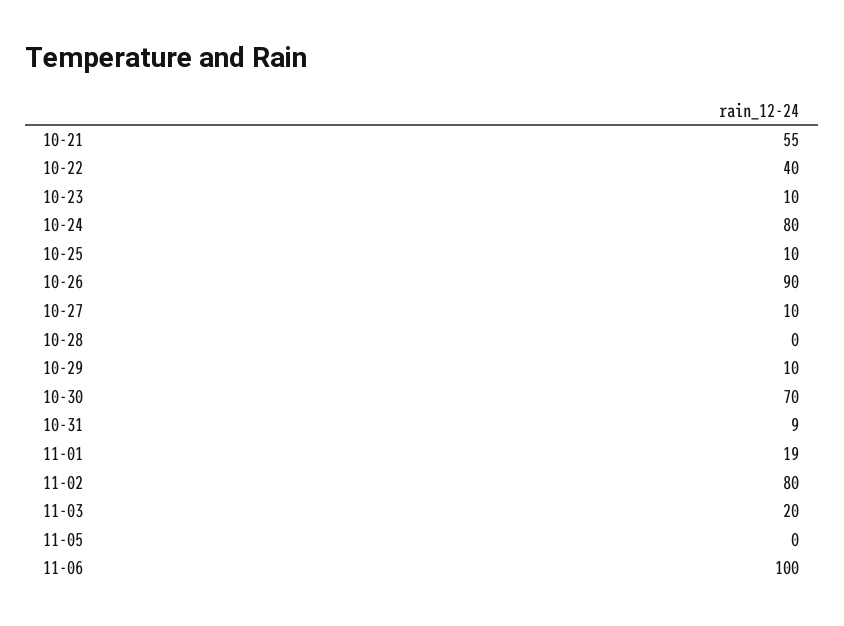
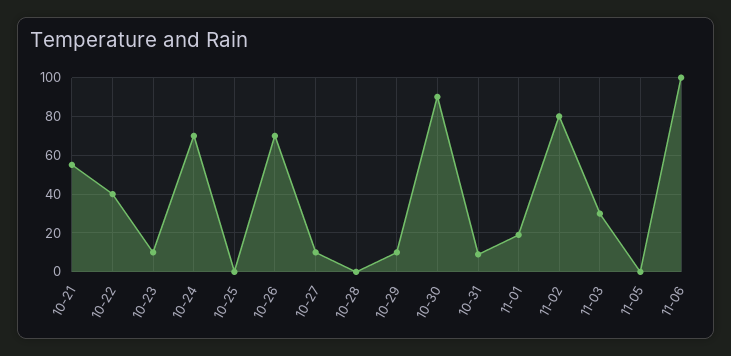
  {
    "10-21": 55,
    "10-22": 40,
    "10-23": 10,
-   "10-24": 80,
+   "10-24": 70,
-   "10-25": 10,
+   "10-25": 0,
-   "10-26": 90,
+   "10-26": 70,
    "10-27": 10,
    "10-28": 0,
    "10-29": 10,
-   "10-30": 70,
+   "10-30": 90,
    "10-31": 9,
    "11-01": 19,
    "11-02": 80,
-   "11-03": 20,
+   "11-03": 30,
    "11-05": 0,
    "11-06": 100
  }

